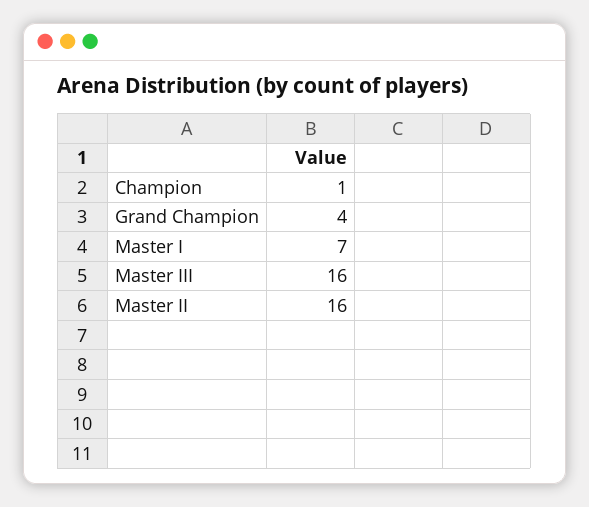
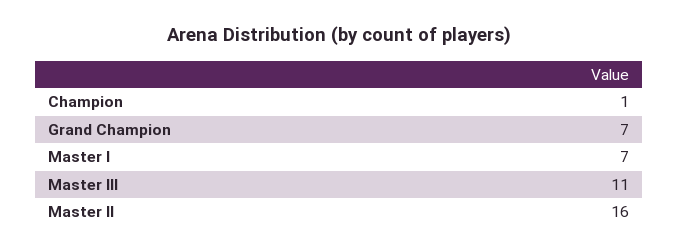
  {
    "Champion": 1,
-   "Grand Champion": 4,
+   "Grand Champion": 7,
    "Master I": 7,
-   "Master III": 16,
+   "Master III": 11,
    "Master II": 16
  }

